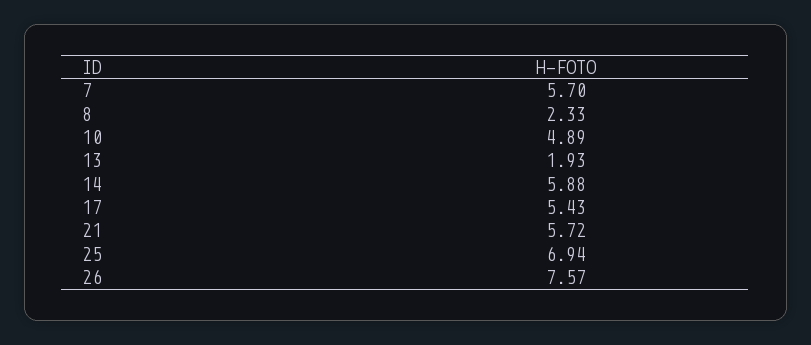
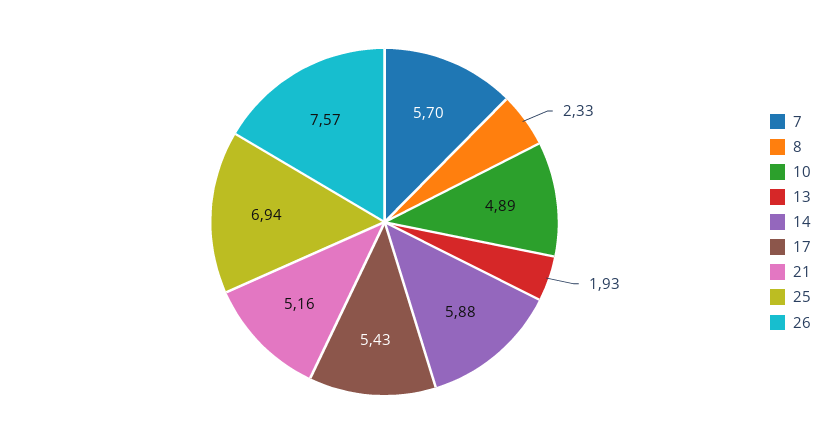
  {
    "7": 5.7,
    "8": 2.33,
    "10": 4.89,
    "13": 1.93,
    "14": 5.88,
    "17": 5.43,
-   "21": 5.72,
+   "21": 5.16,
    "25": 6.94,
    "26": 7.57
  }

